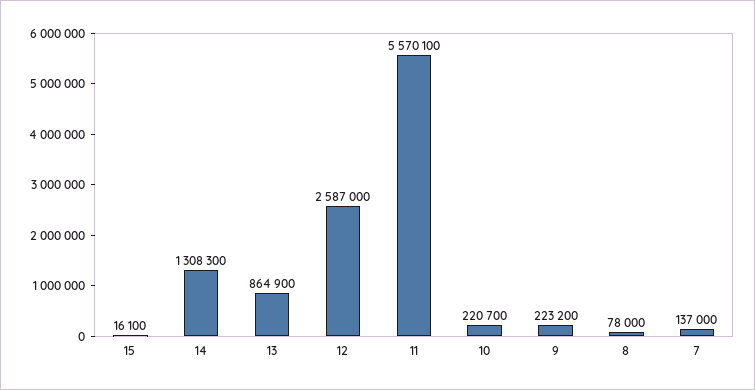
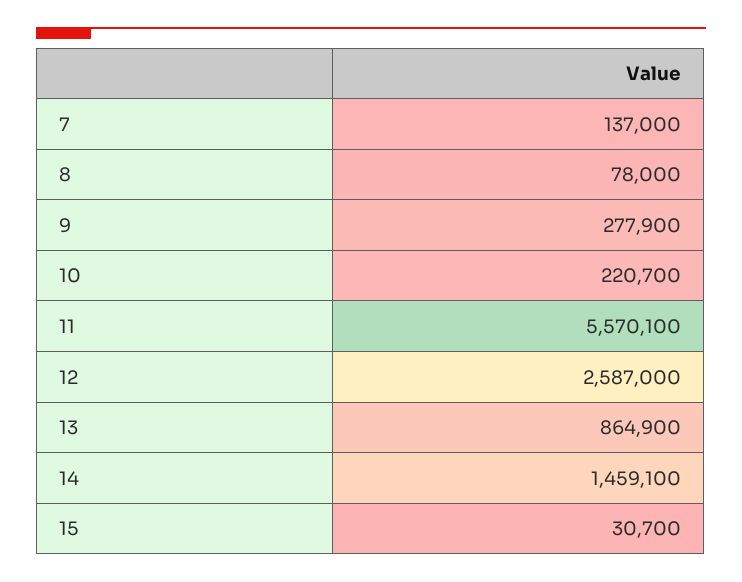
  {
-   "15": 16100,
+   "15": 30700,
-   "14": 1308300,
+   "14": 1459100,
    "13": 864900,
    "12": 2587000,
    "11": 5570100,
    "10": 220700,
-   "9": 223200,
+   "9": 277900,
    "8": 78000,
    "7": 137000
  }

